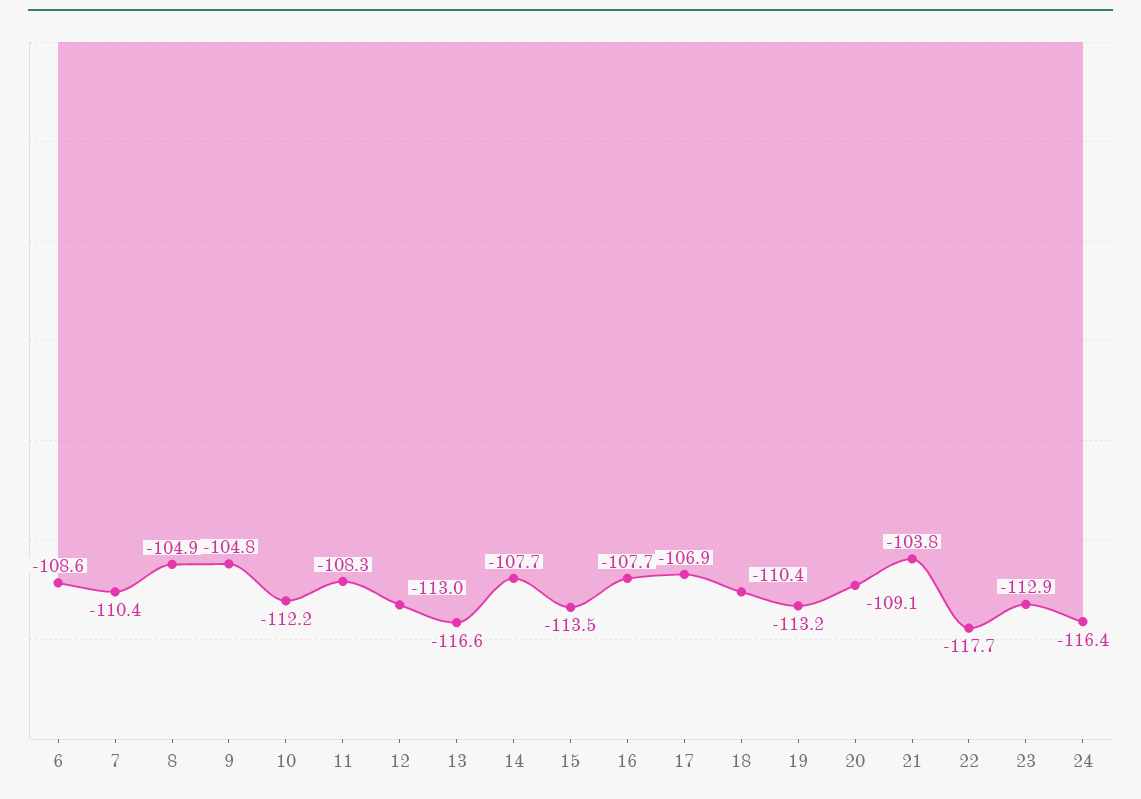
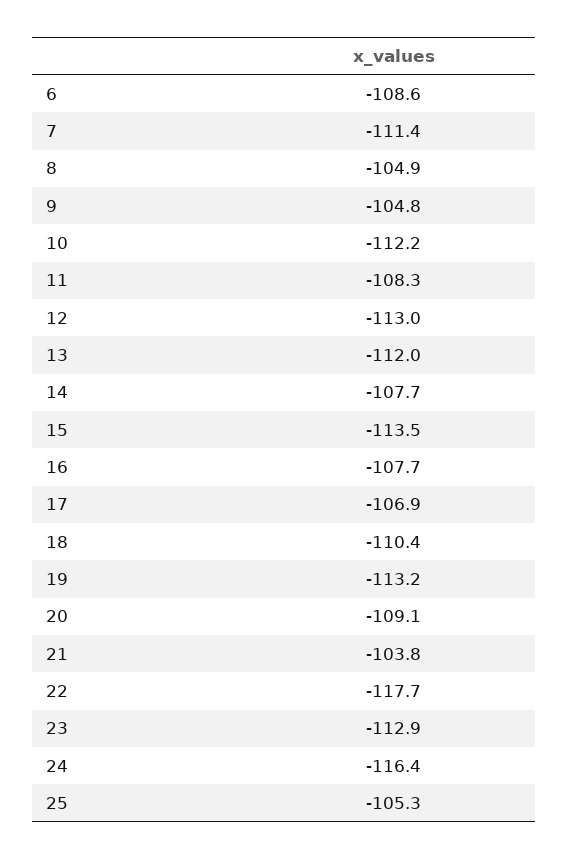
  {
    "6": -108.6,
-   "7": -110.4,
+   "7": -111.4,
    "8": -104.9,
    "9": -104.8,
    "10": -112.2,
    "11": -108.3,
    "12": -113,
-   "13": -116.6,
+   "13": -112,
    "14": -107.7,
    "15": -113.5,
    "16": -107.7,
    "17": -106.9,
    "18": -110.4,
    "19": -113.2,
    "20": -109.1,
    "21": -103.8,
    "22": -117.7,
    "23": -112.9,
-   "24": -116.4
+   "24": -116.4,
+   "25": -105.3
  }

